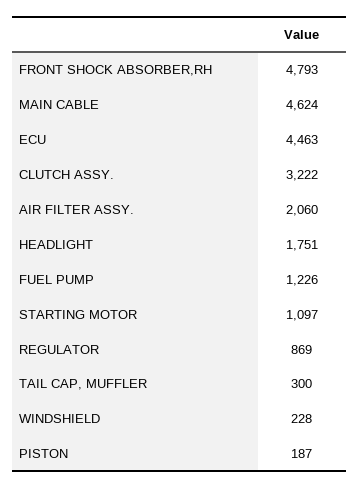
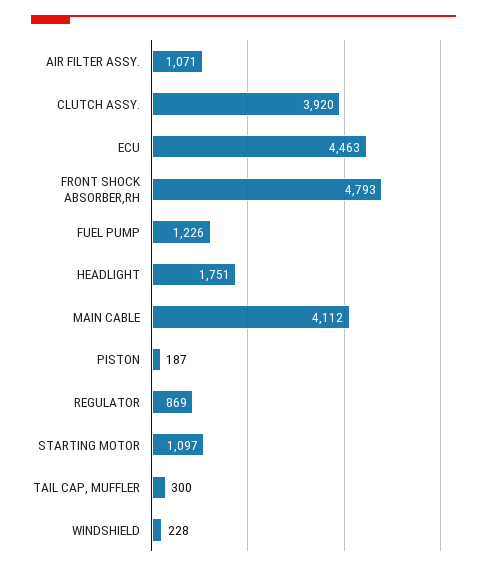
  {
    "FRONT SHOCK ABSORBER,RH": 4793,
-   "MAIN CABLE": 4624,
+   "MAIN CABLE": 4112,
    "ECU": 4463,
-   "CLUTCH ASSY.": 3222,
+   "CLUTCH ASSY.": 3920,
-   "AIR FILTER ASSY.": 2060,
+   "AIR FILTER ASSY.": 1071,
    "HEADLIGHT": 1751,
    "FUEL PUMP": 1226,
    "STARTING MOTOR": 1097,
    "REGULATOR": 869,
    "TAIL CAP, MUFFLER": 300,
    "WINDSHIELD": 228,
    "PISTON": 187
  }

